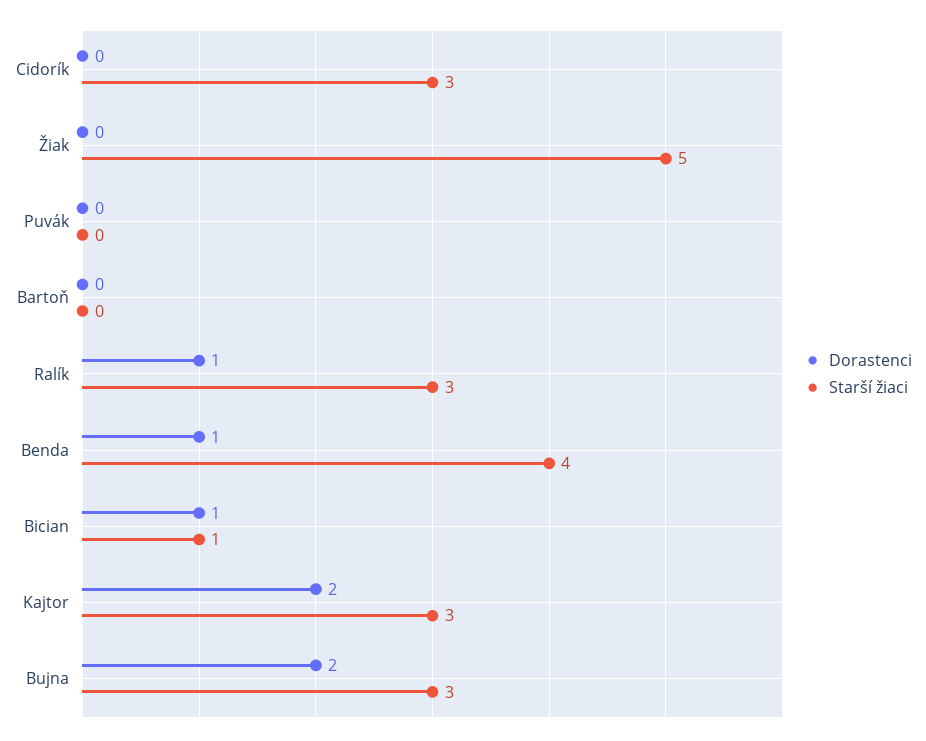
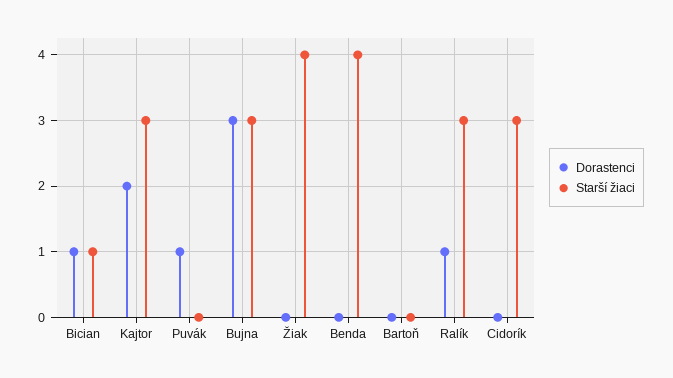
  {
    "Dorastenci": {
      "Cidorík": 0,
      "Žiak": 0,
-     "Puvák": 0,
+     "Puvák": 1,
      "Bartoň": 0,
      "Ralík": 1,
-     "Benda": 1,
+     "Benda": 0,
      "Bician": 1,
      "Kajtor": 2,
-     "Bujna": 2
+     "Bujna": 3
    },
    "Starší žiaci": {
      "Cidorík": 3,
-     "Žiak": 5,
+     "Žiak": 4,
      "Puvák": 0,
      "Bartoň": 0,
      "Ralík": 3,
      "Benda": 4,
      "Bician": 1,
      "Kajtor": 3,
      "Bujna": 3
    }
  }

